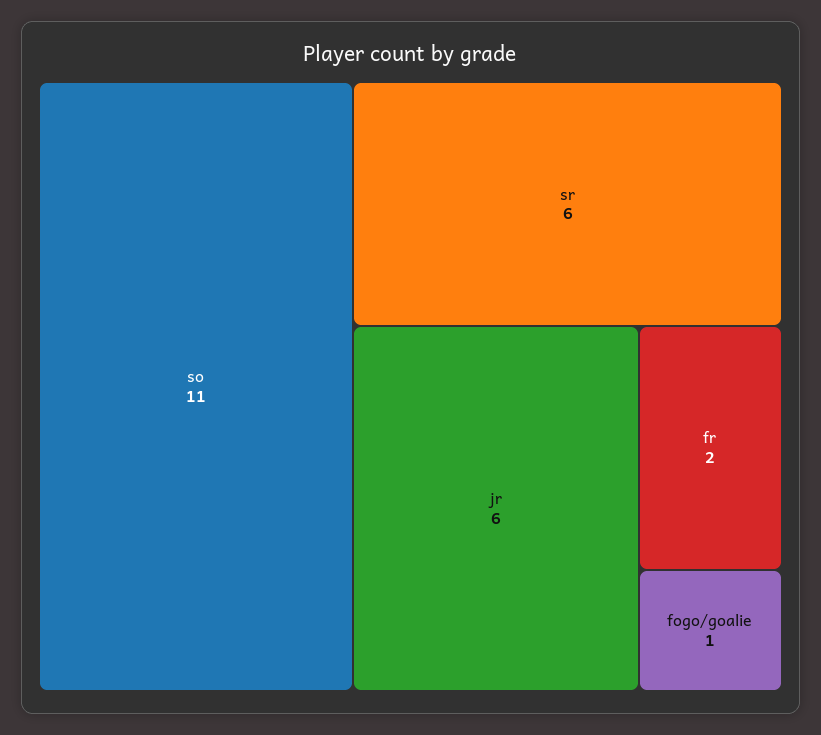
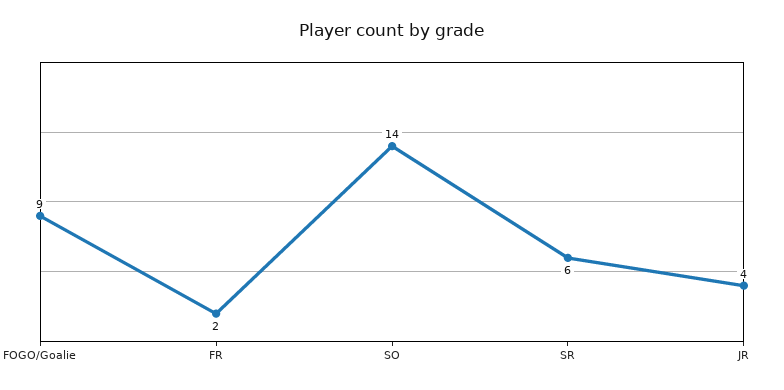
  {
-   "so": 11,
+   "so": 14,
    "sr": 6,
-   "jr": 6,
+   "jr": 4,
    "fr": 2,
-   "fogo/goalie": 1
+   "fogo/goalie": 9
  }

